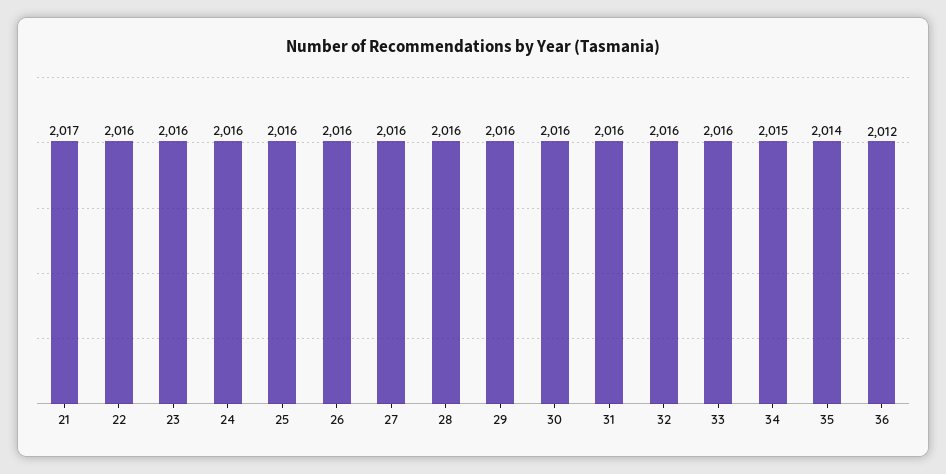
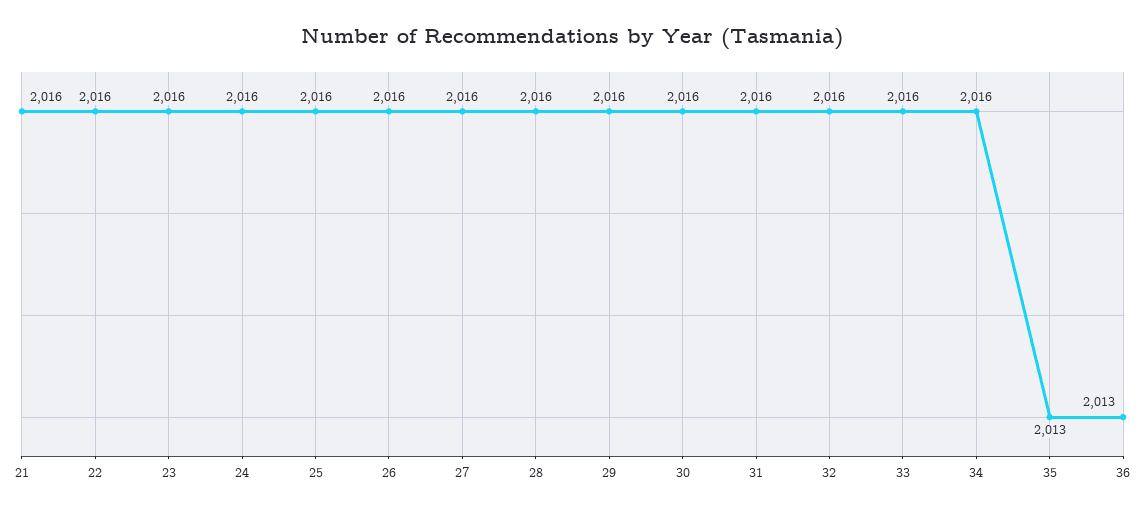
  {
-   "21": 2017,
+   "21": 2016,
    "22": 2016,
    "23": 2016,
    "24": 2016,
    "25": 2016,
    "26": 2016,
    "27": 2016,
    "28": 2016,
    "29": 2016,
    "30": 2016,
    "31": 2016,
    "32": 2016,
    "33": 2016,
-   "34": 2015,
+   "34": 2016,
-   "35": 2014,
+   "35": 2013,
-   "36": 2012
+   "36": 2013
  }

